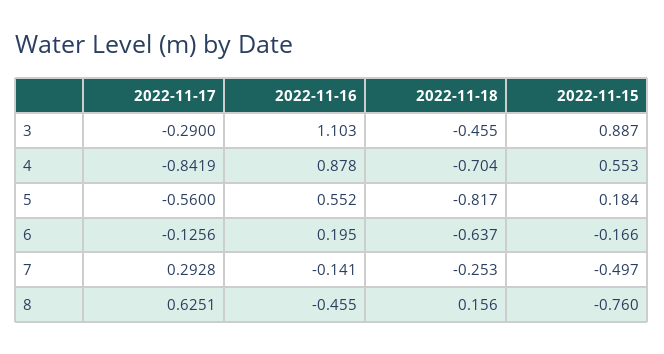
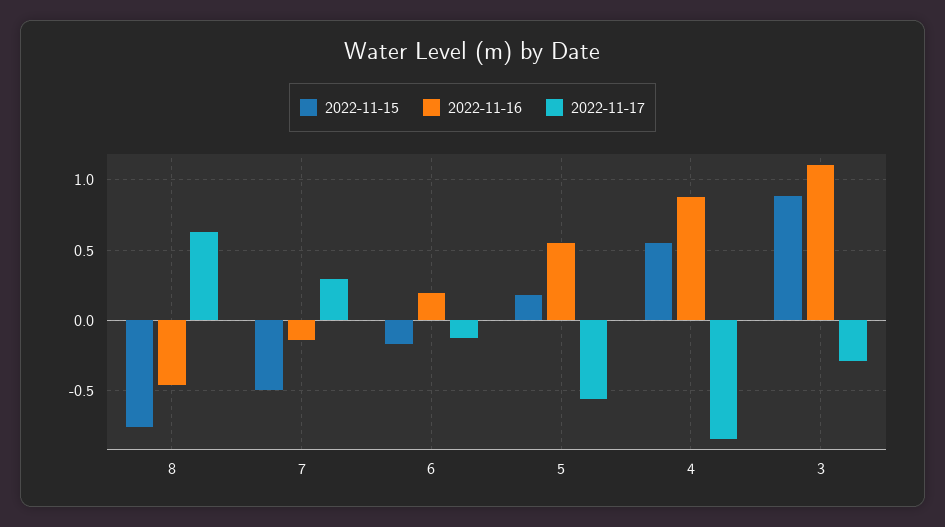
  {
    "2022-11-17": {
      "3": -0.29,
      "4": -0.8419,
      "5": -0.56,
      "6": -0.1256,
      "7": 0.2928,
      "8": 0.6251
    },
    "2022-11-16": {
      "3": 1.103,
      "4": 0.878,
      "5": 0.552,
      "6": 0.195,
      "7": -0.141,
      "8": -0.455
    },
-   "2022-11-18": {
-     "3": -0.455,
-     "4": -0.704,
-     "5": -0.817,
-     "6": -0.637,
-     "7": -0.253,
-     "8": 0.156
-   },
    "2022-11-15": {
      "3": 0.887,
      "4": 0.553,
      "5": 0.184,
      "6": -0.166,
      "7": -0.497,
      "8": -0.76
    }
  }

